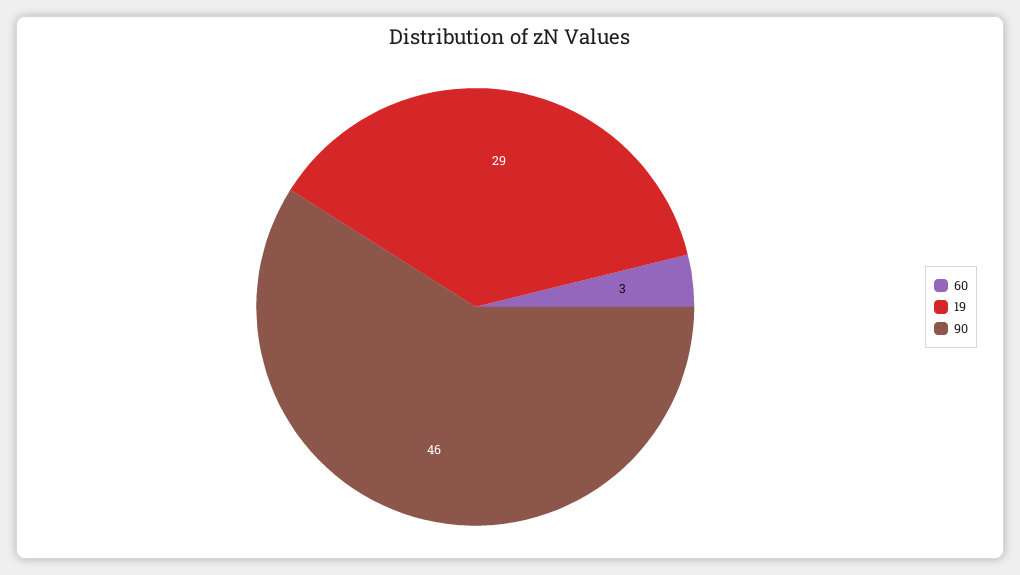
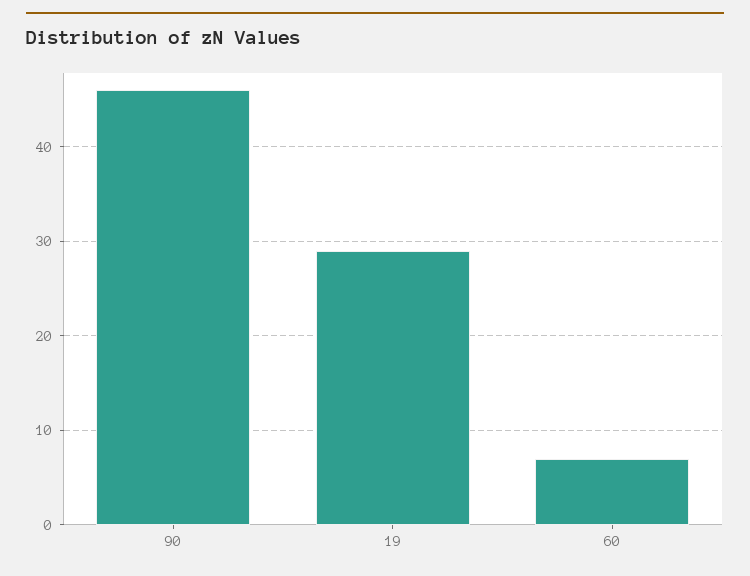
  {
-   "60": 3,
+   "60": 7,
    "19": 29,
    "90": 46
  }

